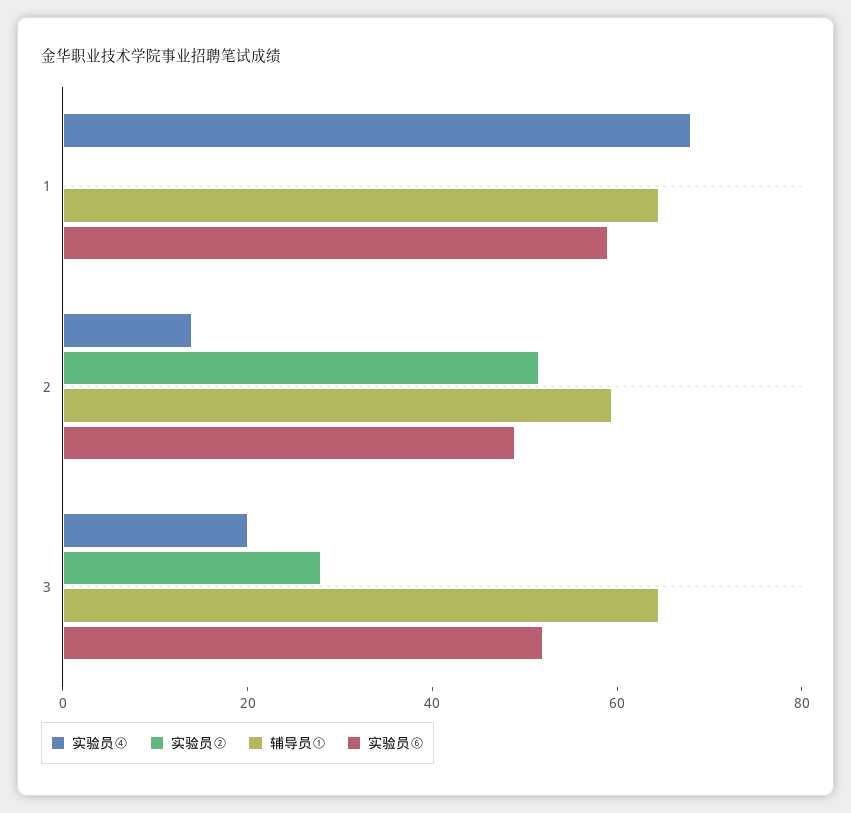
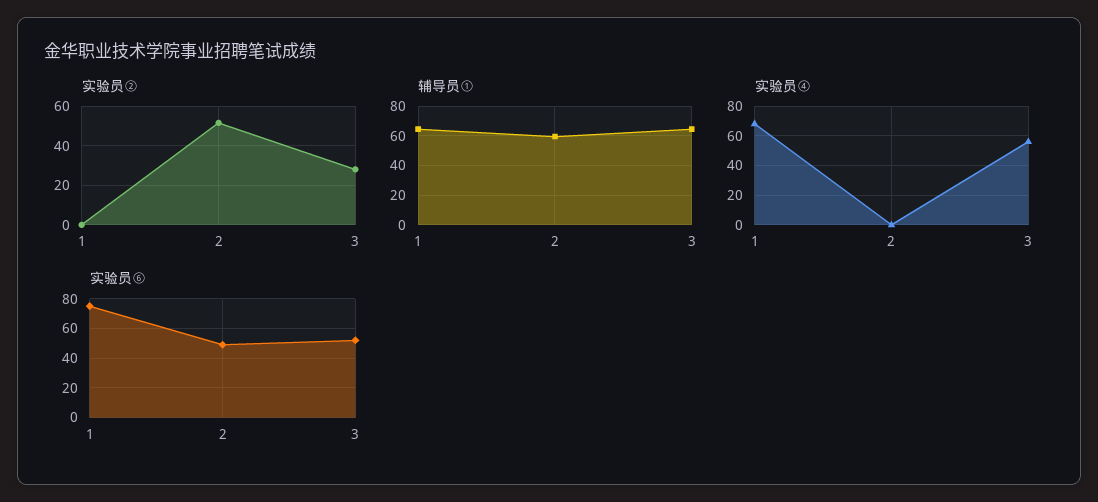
  {
    "实验员④": {
      "1": 70,
-     "2": 15,
+     "2": 0,
-     "3": 20
+     "3": 55
    },
    "实验员②": {
      "1": 0,
      "2": 50,
      "3": 30
    },
    "辅导员①": {
      "1": 65,
      "2": 60,
      "3": 65
    },
    "实验员⑥": {
-     "1": 60,
+     "1": 75,
      "2": 50,
      "3": 50
    }
  }

